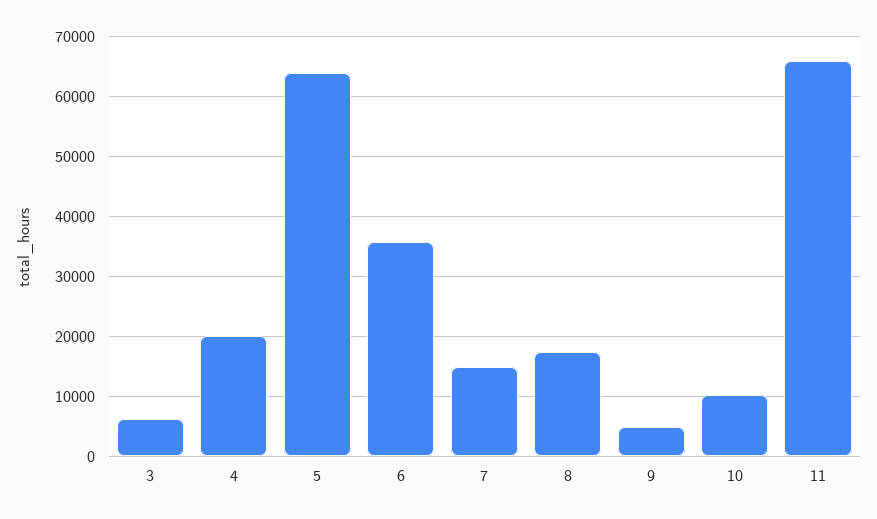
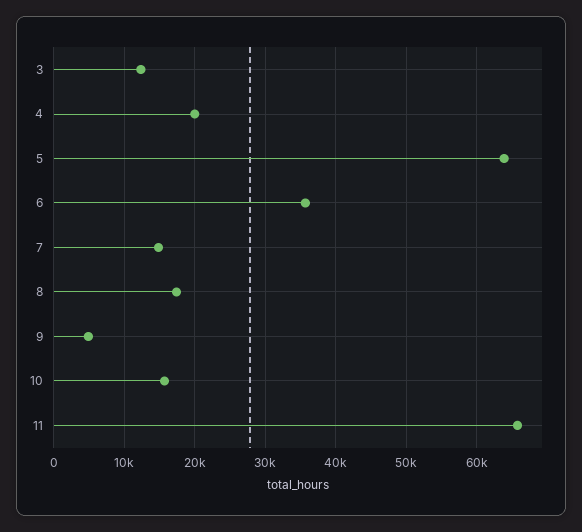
  {
-   "3": 6000,
+   "3": 12000,
    "4": 20000,
    "5": 64000,
    "6": 36000,
    "7": 15000,
    "8": 17000,
    "9": 5000,
-   "10": 10000,
+   "10": 16000,
    "11": 66000
  }

